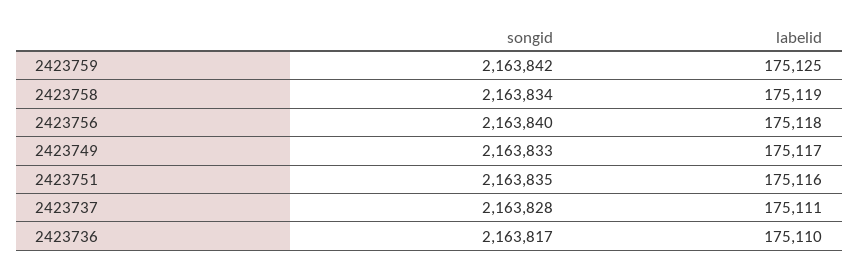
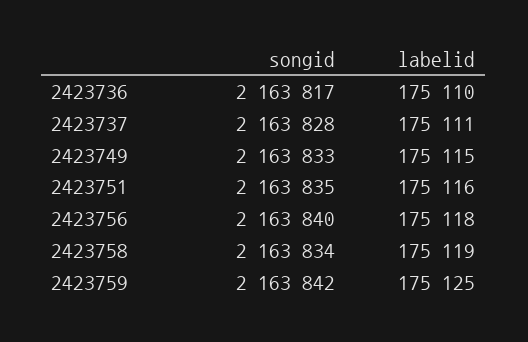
  {
    "songid": {
      "2423759": 2163842,
      "2423758": 2163834,
      "2423756": 2163840,
      "2423749": 2163833,
      "2423751": 2163835,
      "2423737": 2163828,
      "2423736": 2163817
    },
    "labelid": {
      "2423759": 175125,
      "2423758": 175119,
      "2423756": 175118,
-     "2423749": 175117,
+     "2423749": 175115,
      "2423751": 175116,
      "2423737": 175111,
      "2423736": 175110
    }
  }

